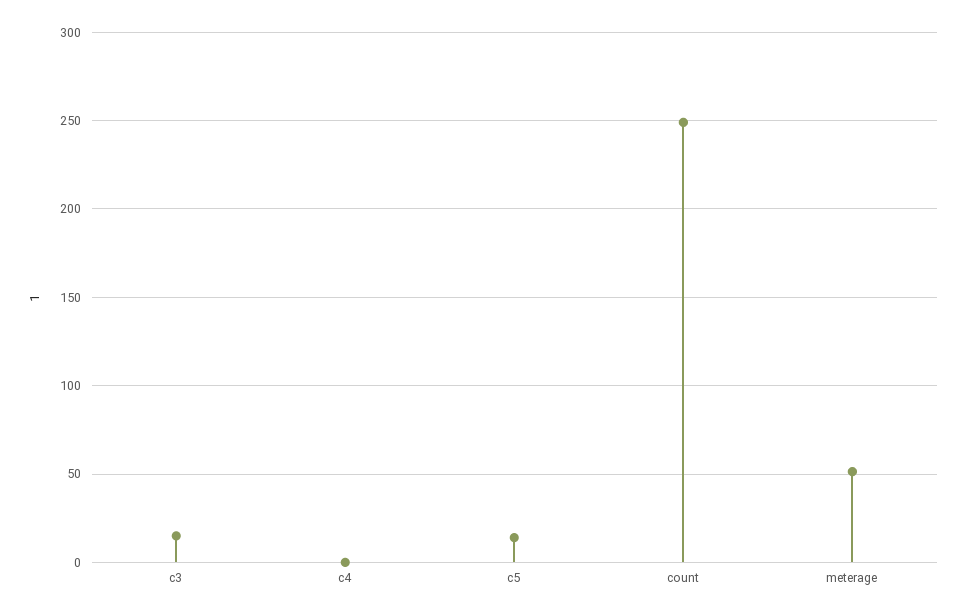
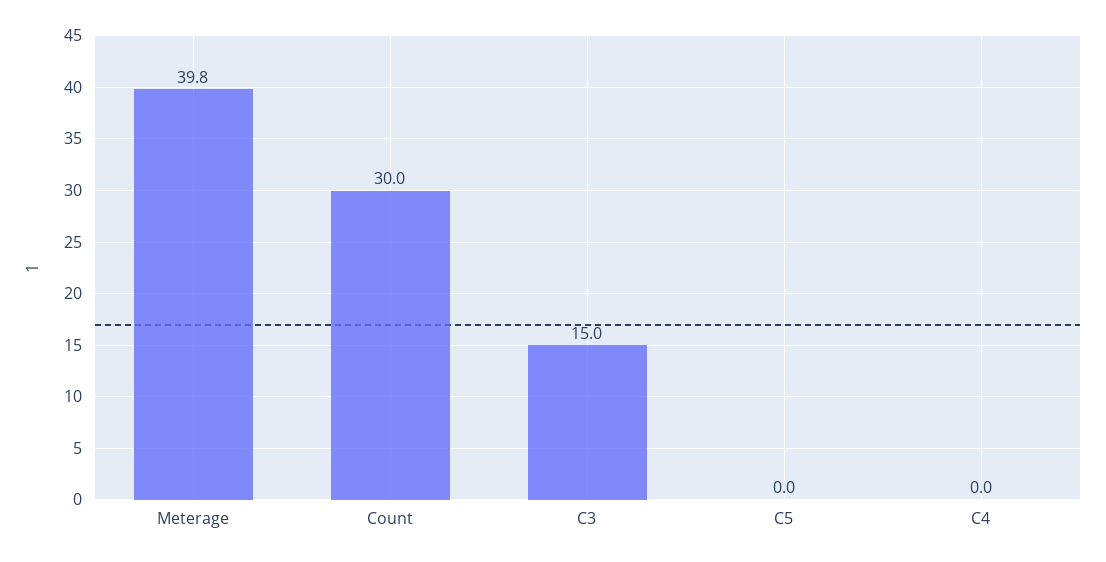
  {
    "c3": 15,
    "c4": 0,
-   "c5": 15,
+   "c5": 0,
-   "count": 250,
+   "count": 30,
-   "meterage": 50
+   "meterage": 39.8
  }

